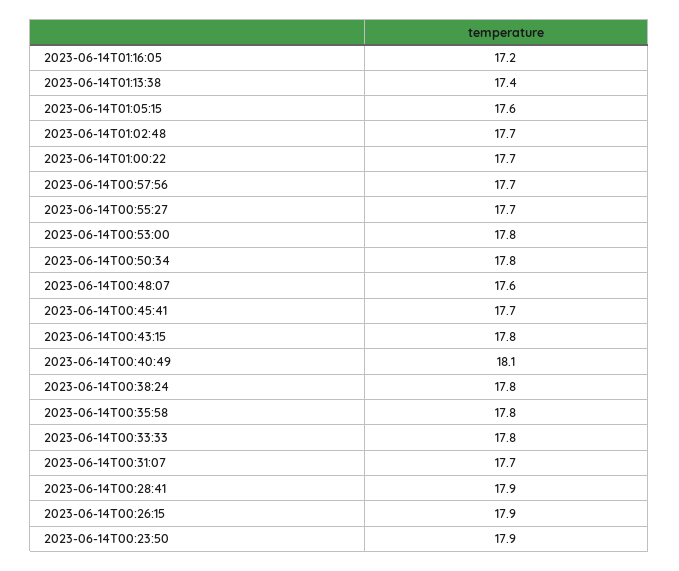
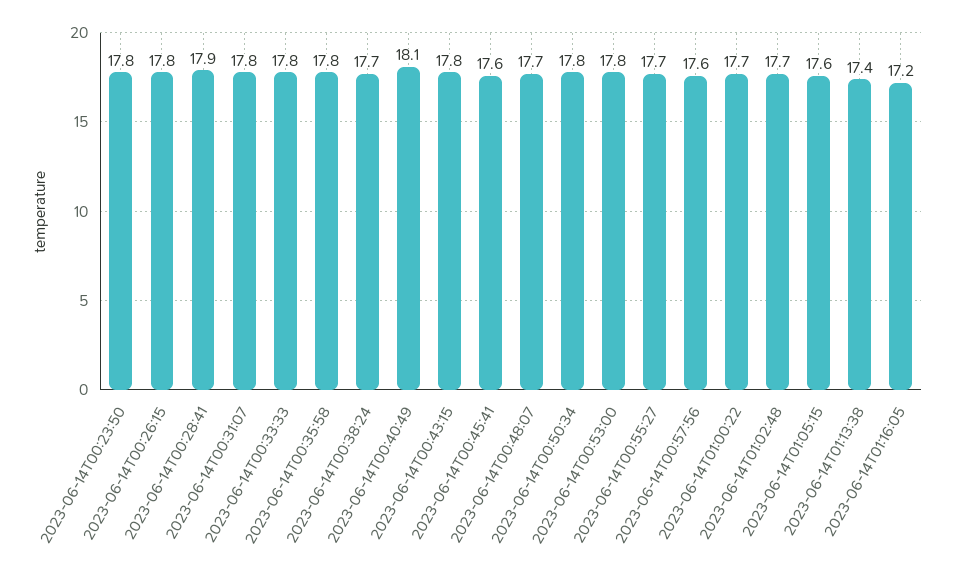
  {
    "2023-06-14T01:16:05": 17.2,
    "2023-06-14T01:13:38": 17.4,
    "2023-06-14T01:05:15": 17.6,
    "2023-06-14T01:02:48": 17.7,
    "2023-06-14T01:00:22": 17.7,
-   "2023-06-14T00:57:56": 17.7,
+   "2023-06-14T00:57:56": 17.6,
    "2023-06-14T00:55:27": 17.7,
    "2023-06-14T00:53:00": 17.8,
    "2023-06-14T00:50:34": 17.8,
-   "2023-06-14T00:48:07": 17.6,
+   "2023-06-14T00:48:07": 17.7,
-   "2023-06-14T00:45:41": 17.7,
+   "2023-06-14T00:45:41": 17.6,
    "2023-06-14T00:43:15": 17.8,
    "2023-06-14T00:40:49": 18.1,
-   "2023-06-14T00:38:24": 17.8,
+   "2023-06-14T00:38:24": 17.7,
    "2023-06-14T00:35:58": 17.8,
    "2023-06-14T00:33:33": 17.8,
-   "2023-06-14T00:31:07": 17.7,
+   "2023-06-14T00:31:07": 17.8,
    "2023-06-14T00:28:41": 17.9,
-   "2023-06-14T00:26:15": 17.9,
+   "2023-06-14T00:26:15": 17.8,
-   "2023-06-14T00:23:50": 17.9
+   "2023-06-14T00:23:50": 17.8
  }

